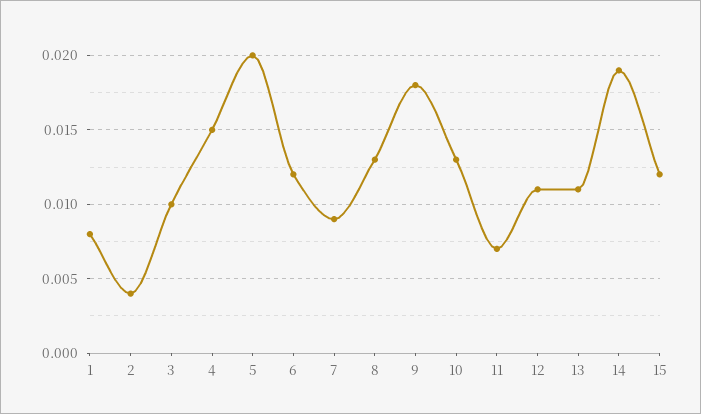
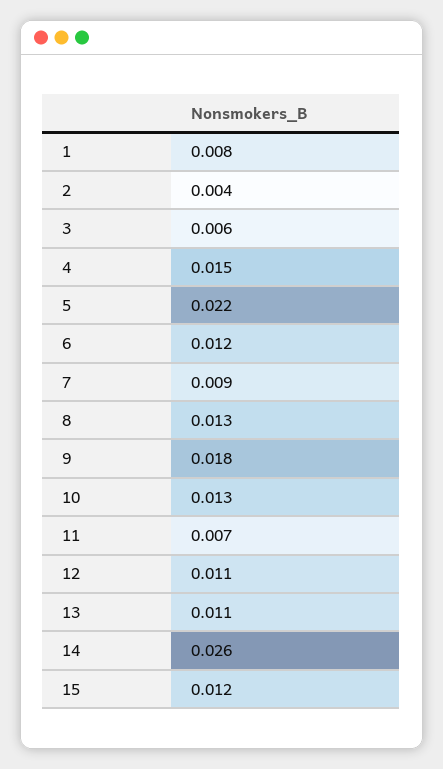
  {
    "1": 0.008,
    "2": 0.004,
-   "3": 0.01,
+   "3": 0.006,
    "4": 0.015,
-   "5": 0.02,
+   "5": 0.022,
    "6": 0.012,
    "7": 0.009,
    "8": 0.013,
    "9": 0.018,
    "10": 0.013,
    "11": 0.007,
    "12": 0.011,
    "13": 0.011,
-   "14": 0.019,
+   "14": 0.026,
    "15": 0.012
  }

